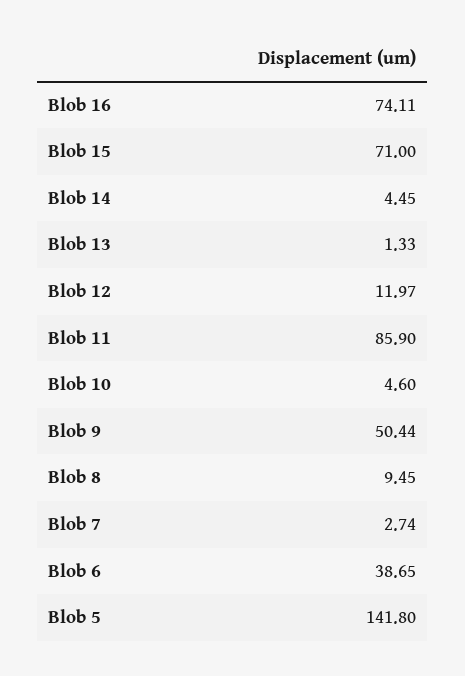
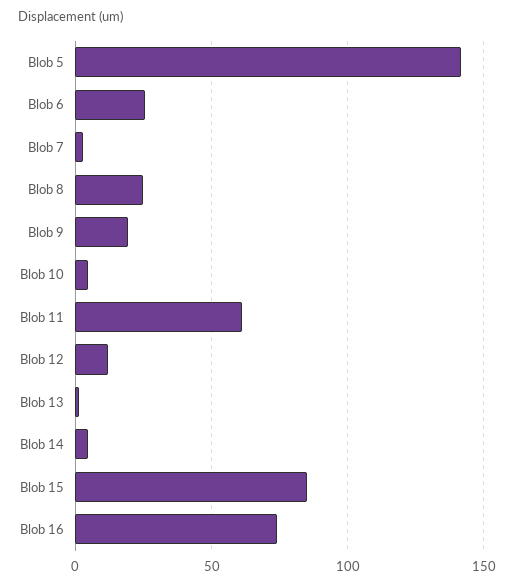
  {
    "Blob 16": 74.11,
-   "Blob 15": 71,
+   "Blob 15": 85,
    "Blob 14": 4.45,
    "Blob 13": 1.33,
    "Blob 12": 11.97,
-   "Blob 11": 85.9,
+   "Blob 11": 60,
    "Blob 10": 4.6,
-   "Blob 9": 50.44,
+   "Blob 9": 20,
-   "Blob 8": 9.45,
+   "Blob 8": 25,
    "Blob 7": 2.74,
-   "Blob 6": 38.65,
+   "Blob 6": 25,
    "Blob 5": 141.8
  }

